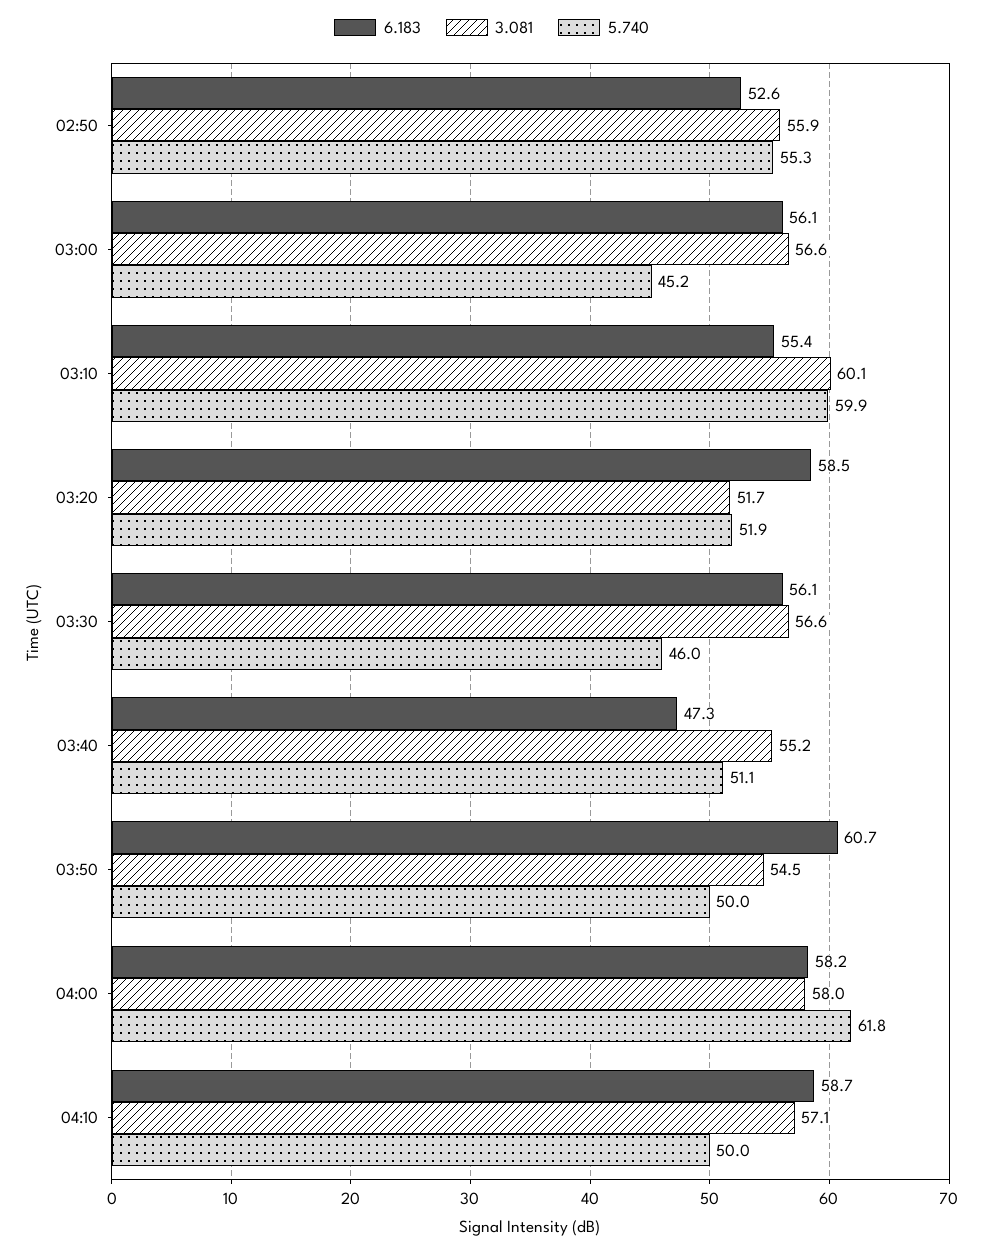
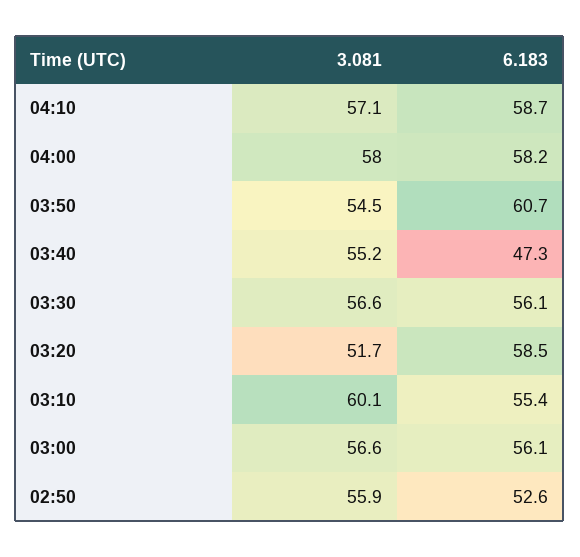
  {
    "6.183": {
      "02:50": 52.6,
      "03:00": 56.1,
      "03:10": 55.4,
      "03:20": 58.5,
      "03:30": 56.1,
      "03:40": 47.3,
      "03:50": 60.7,
      "04:00": 58.2,
      "04:10": 58.7
    },
    "3.081": {
      "02:50": 55.9,
      "03:00": 56.6,
      "03:10": 60.1,
      "03:20": 51.7,
      "03:30": 56.6,
      "03:40": 55.2,
      "03:50": 54.5,
      "04:00": 58,
      "04:10": 57.1
-   },
+   }
-   "5.740": {
-     "02:50": 55.3,
-     "03:00": 45.2,
-     "03:10": 59.9,
-     "03:20": 51.9,
-     "03:30": 46,
-     "03:40": 51.1,
-     "03:50": 50,
-     "04:00": 61.8,
-     "04:10": 50
-   }
  }

